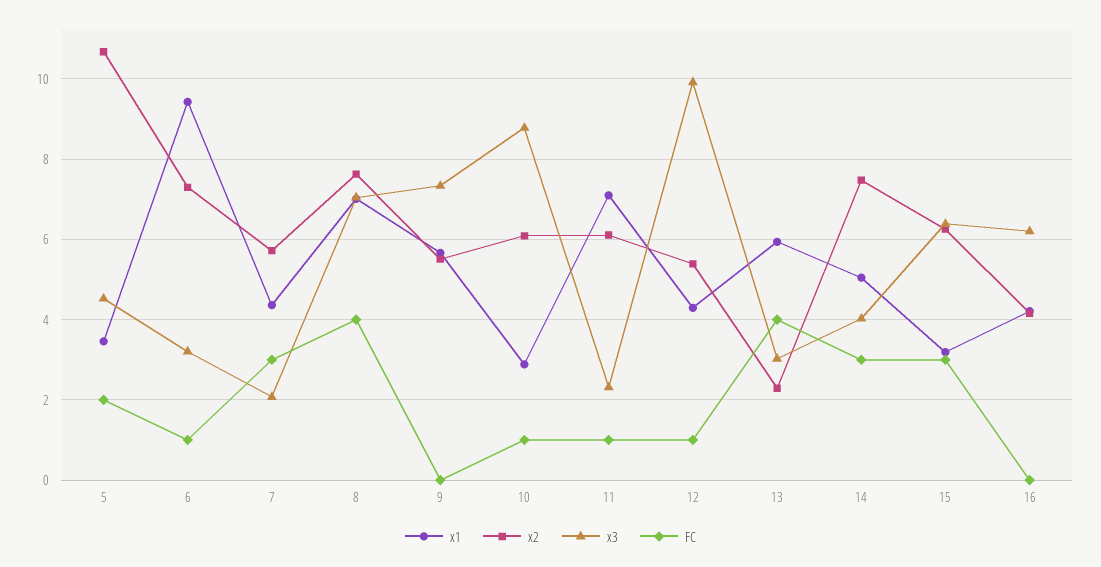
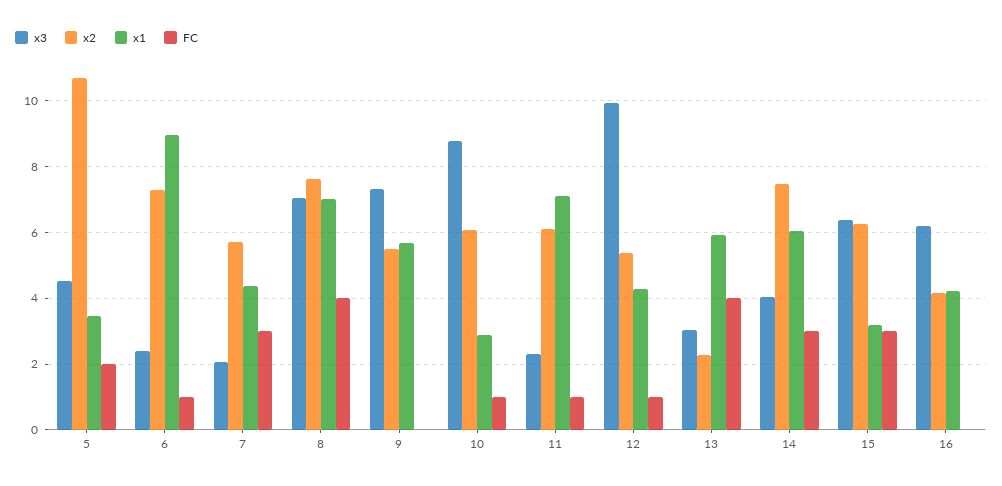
  {
    "x1": {
      "5": 3.4,
-     "6": 9.4,
+     "6": 9,
      "7": 4.4,
      "8": 7,
      "9": 5.6,
      "10": 2.8,
      "11": 7,
      "12": 4.2,
      "13": 6,
-     "14": 5,
+     "14": 6,
      "15": 3.2,
      "16": 4.2
    },
    "x2": {
      "5": 10.6,
      "6": 7.4,
      "7": 5.8,
      "8": 7.6,
      "9": 5.6,
      "10": 6,
      "11": 6.2,
      "12": 5.4,
      "13": 2.2,
      "14": 7.4,
      "15": 6.2,
      "16": 4.2
    },
    "x3": {
      "5": 4.6,
-     "6": 3.2,
+     "6": 2.4,
      "7": 2,
      "8": 7,
      "9": 7.4,
      "10": 8.8,
      "11": 2.4,
      "12": 10,
      "13": 3,
      "14": 4,
      "15": 6.4,
      "16": 6.2
    },
    "FC": {
      "5": 2,
      "6": 1,
      "7": 3,
      "8": 4,
      "9": 0,
      "10": 1,
      "11": 1,
      "12": 1,
      "13": 4,
      "14": 3,
      "15": 3,
      "16": 0
    }
  }

